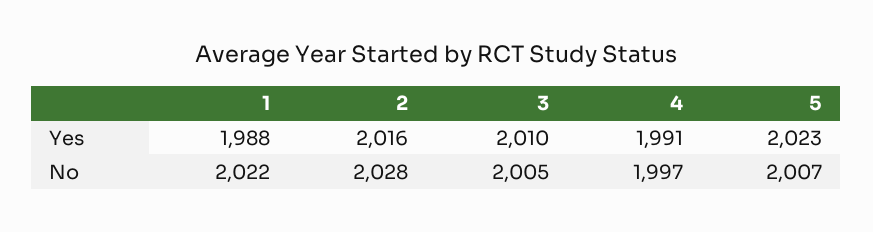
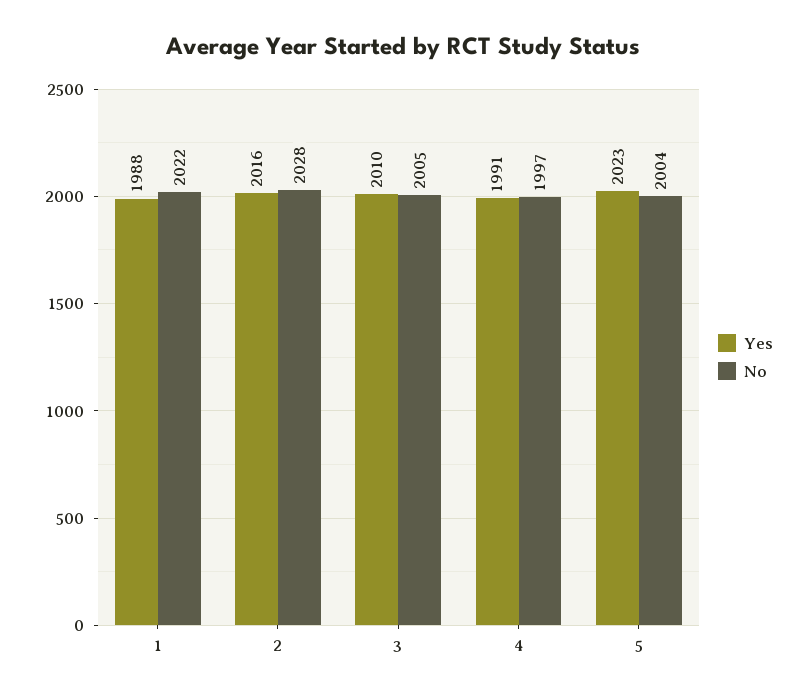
  {
    "Yes": {
      "1": 1988,
      "2": 2016,
      "3": 2010,
      "4": 1991,
      "5": 2023
    },
    "No": {
      "1": 2022,
      "2": 2028,
      "3": 2005,
      "4": 1997,
-     "5": 2007
+     "5": 2004
    }
  }

